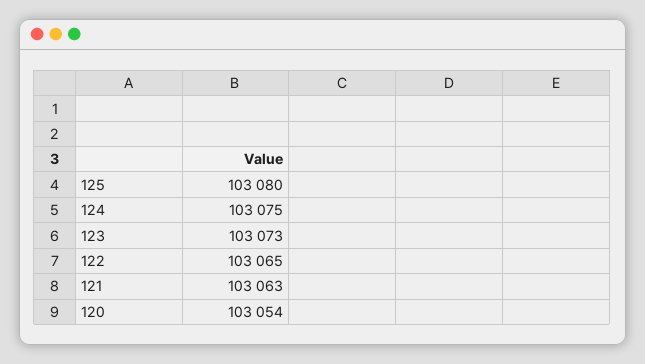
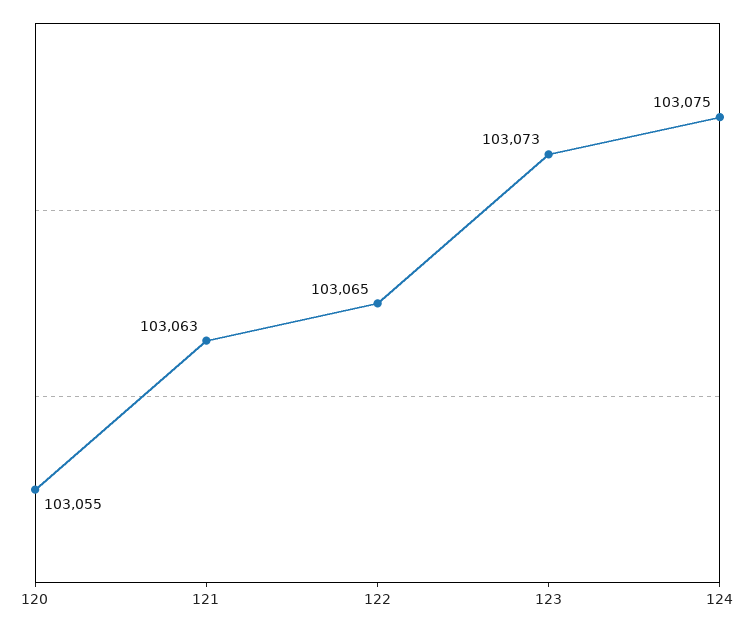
  {
-   "125": 103080,
    "124": 103075,
    "123": 103073,
    "122": 103065,
    "121": 103063,
-   "120": 103054
+   "120": 103055
  }

